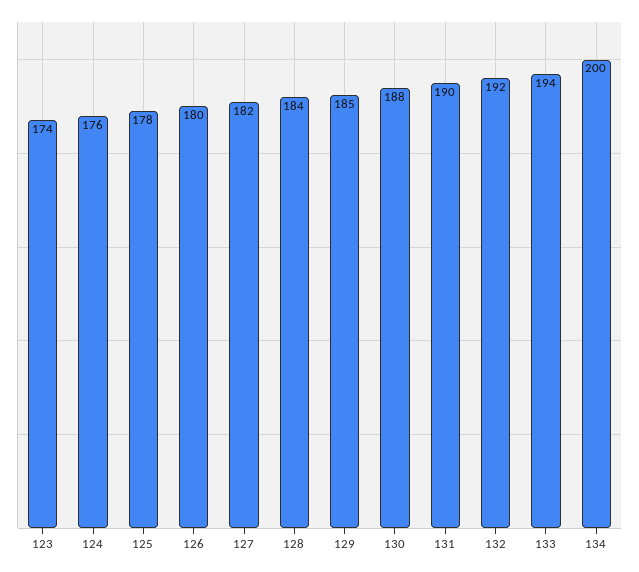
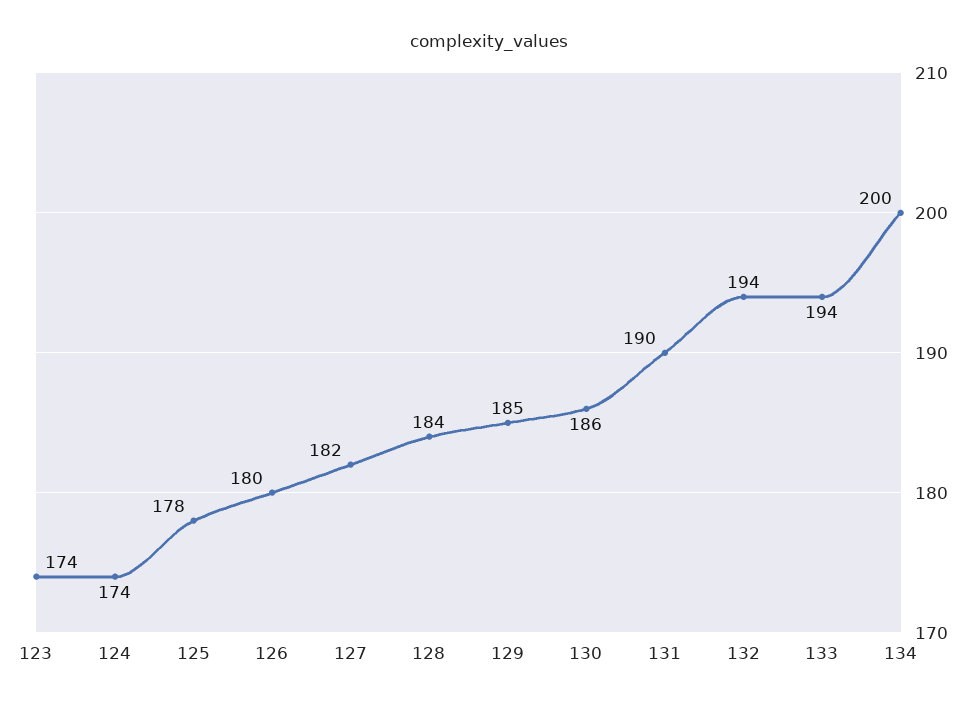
  {
    "123": 174,
-   "124": 176,
+   "124": 174,
    "125": 178,
    "126": 180,
    "127": 182,
    "128": 184,
    "129": 185,
-   "130": 188,
+   "130": 186,
    "131": 190,
-   "132": 192,
+   "132": 194,
    "133": 194,
    "134": 200
  }

